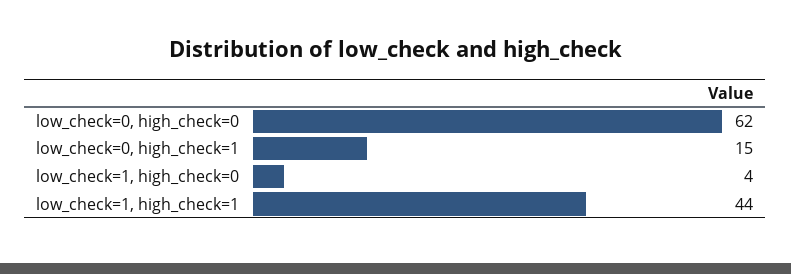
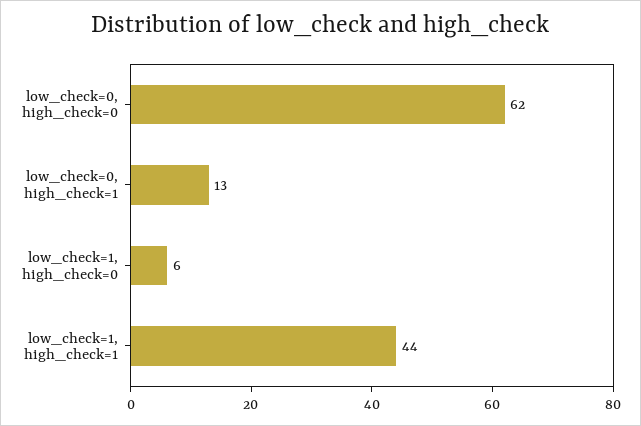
  {
    "low_check=0, high_check=0": 62,
-   "low_check=0, high_check=1": 15,
+   "low_check=0, high_check=1": 13,
-   "low_check=1, high_check=0": 4,
+   "low_check=1, high_check=0": 6,
    "low_check=1, high_check=1": 44
  }

